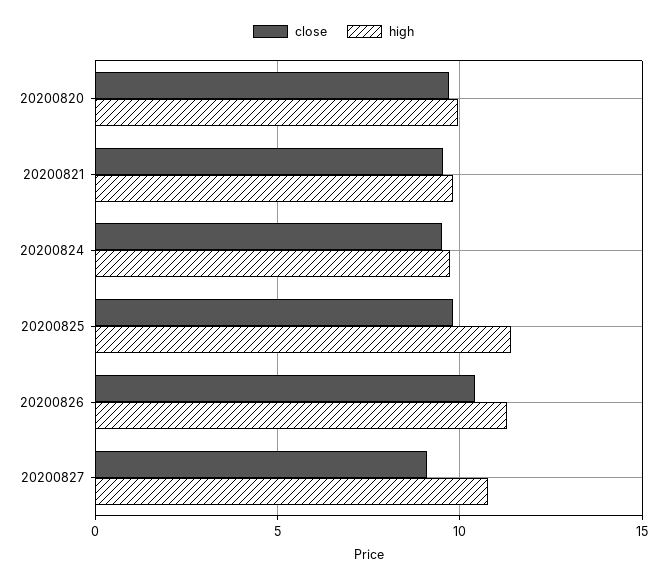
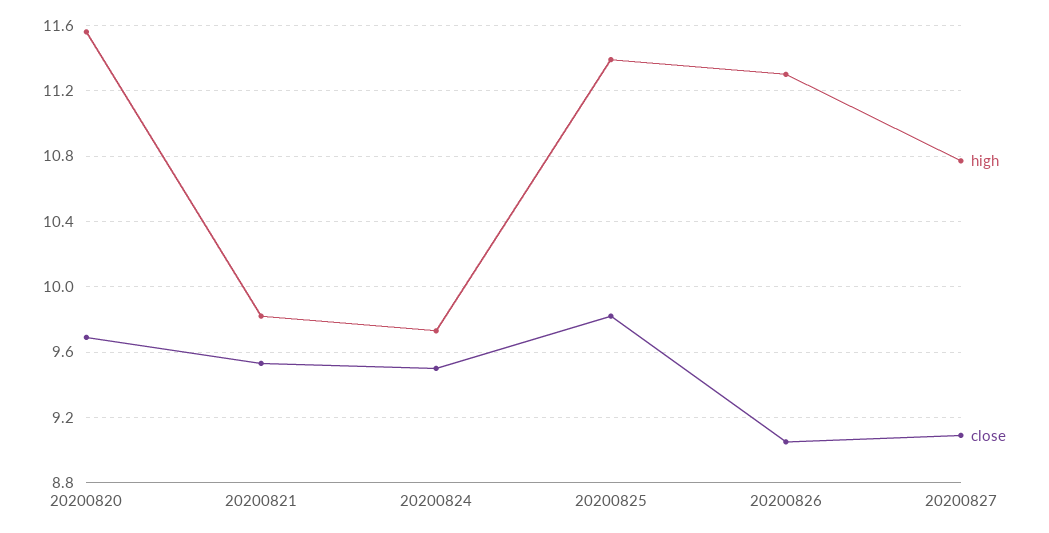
  {
    "close": {
      "20200820": 9.7,
      "20200821": 9.55,
      "20200824": 9.5,
      "20200825": 9.8,
-     "20200826": 10.5,
+     "20200826": 9.05,
      "20200827": 9.1
    },
    "high": {
-     "20200820": 10,
+     "20200820": 11.55,
      "20200821": 9.8,
      "20200824": 9.75,
      "20200825": 11.4,
      "20200826": 11.3,
      "20200827": 10.75
    }
  }

